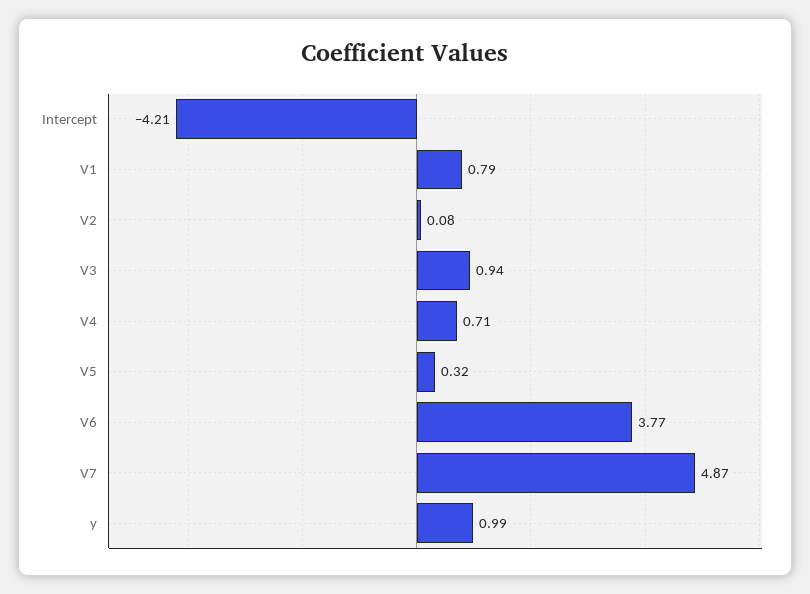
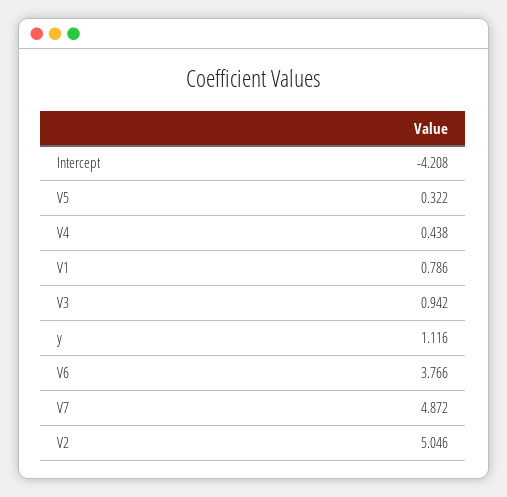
  {
    "Intercept": -4.208,
    "V1": 0.786,
-   "V2": 0.08,
+   "V2": 5.046,
    "V3": 0.942,
-   "V4": 0.71,
+   "V4": 0.438,
    "V5": 0.322,
    "V6": 3.766,
    "V7": 4.872,
-   "y": 0.99
+   "y": 1.116
  }

